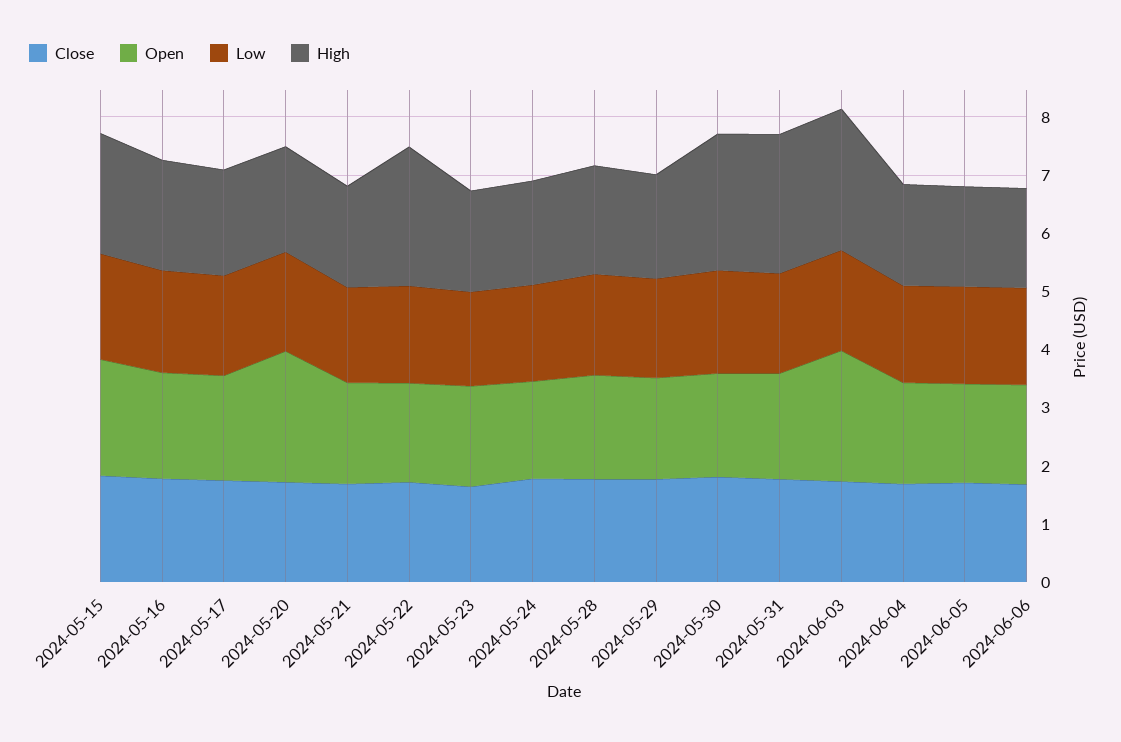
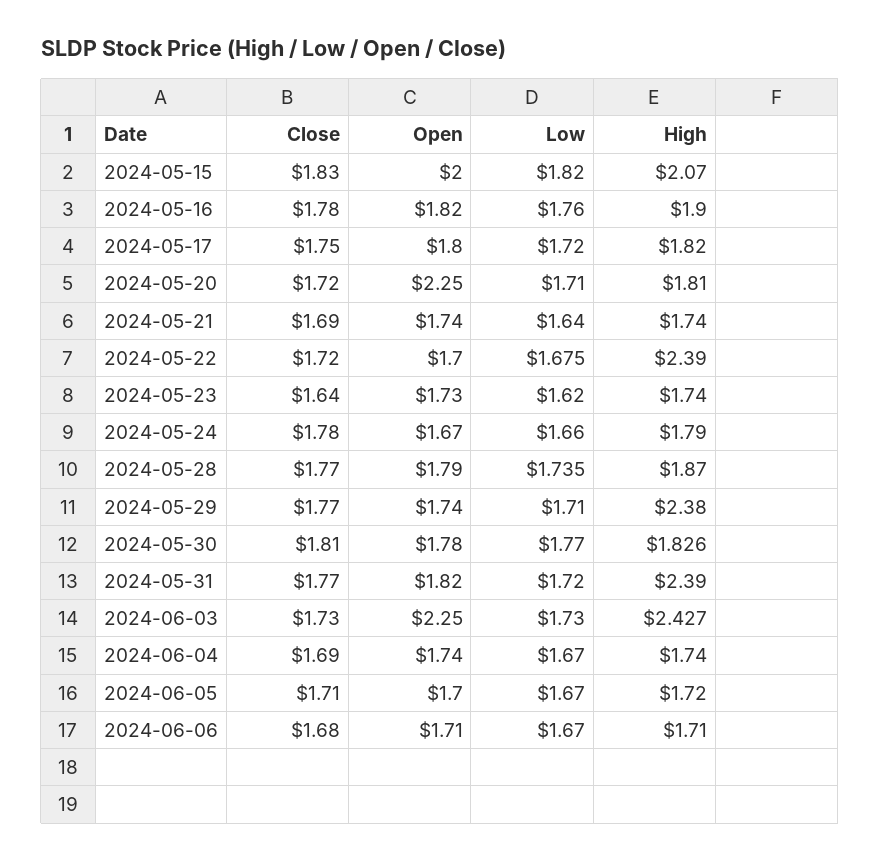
  {
    "Close": {
      "2024-05-15": 1.83,
      "2024-05-16": 1.78,
      "2024-05-17": 1.75,
      "2024-05-20": 1.72,
      "2024-05-21": 1.69,
      "2024-05-22": 1.72,
      "2024-05-23": 1.64,
      "2024-05-24": 1.78,
      "2024-05-28": 1.77,
      "2024-05-29": 1.77,
      "2024-05-30": 1.81,
      "2024-05-31": 1.77,
      "2024-06-03": 1.73,
      "2024-06-04": 1.69,
      "2024-06-05": 1.71,
      "2024-06-06": 1.68
    },
    "Open": {
      "2024-05-15": 2,
      "2024-05-16": 1.82,
      "2024-05-17": 1.8,
      "2024-05-20": 2.25,
      "2024-05-21": 1.74,
      "2024-05-22": 1.7,
      "2024-05-23": 1.73,
      "2024-05-24": 1.67,
      "2024-05-28": 1.79,
      "2024-05-29": 1.74,
      "2024-05-30": 1.78,
      "2024-05-31": 1.82,
      "2024-06-03": 2.25,
      "2024-06-04": 1.74,
      "2024-06-05": 1.7,
      "2024-06-06": 1.71
    },
    "Low": {
      "2024-05-15": 1.82,
      "2024-05-16": 1.76,
      "2024-05-17": 1.72,
      "2024-05-20": 1.71,
      "2024-05-21": 1.64,
      "2024-05-22": 1.675,
      "2024-05-23": 1.62,
      "2024-05-24": 1.66,
      "2024-05-28": 1.735,
      "2024-05-29": 1.71,
      "2024-05-30": 1.77,
      "2024-05-31": 1.72,
      "2024-06-03": 1.73,
      "2024-06-04": 1.67,
      "2024-06-05": 1.67,
      "2024-06-06": 1.67
    },
    "High": {
      "2024-05-15": 2.07,
      "2024-05-16": 1.9,
      "2024-05-17": 1.82,
      "2024-05-20": 1.81,
      "2024-05-21": 1.74,
      "2024-05-22": 2.39,
      "2024-05-23": 1.74,
      "2024-05-24": 1.79,
      "2024-05-28": 1.87,
-     "2024-05-29": 1.8,
+     "2024-05-29": 2.38,
-     "2024-05-30": 2.4,
+     "2024-05-30": 1.826,
      "2024-05-31": 2.39,
      "2024-06-03": 2.427,
      "2024-06-04": 1.74,
      "2024-06-05": 1.72,
      "2024-06-06": 1.71
    }
  }

